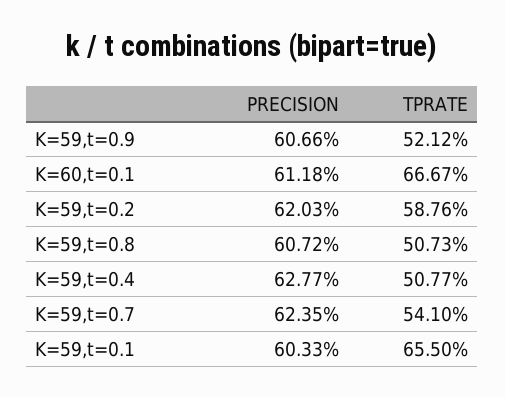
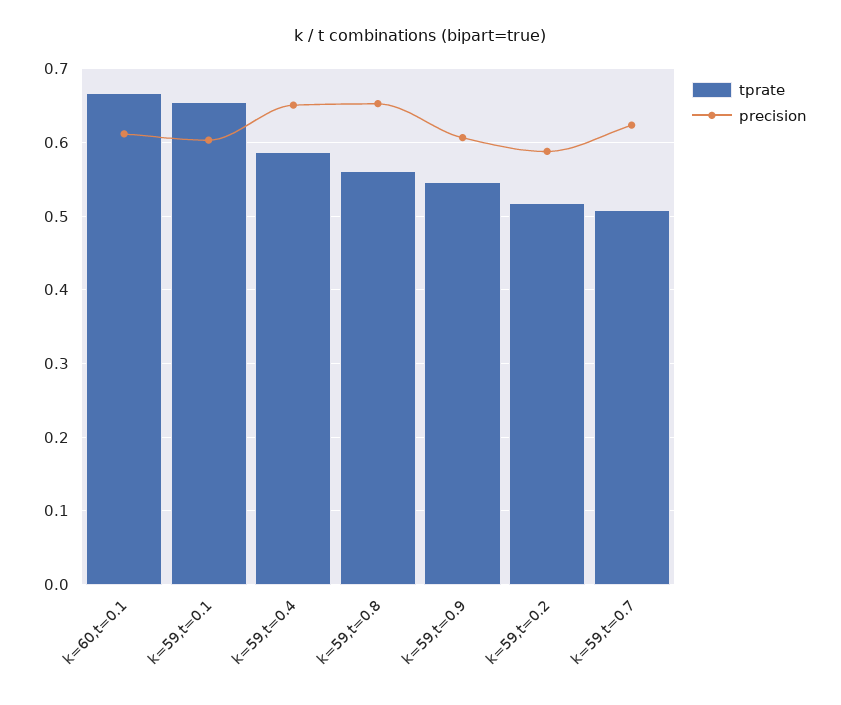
  {
    "PRECISION": {
      "K=59,t=0.9": 0.6066,
      "K=60,t=0.1": 0.6118,
-     "K=59,t=0.2": 0.6203,
+     "K=59,t=0.2": 0.59,
-     "K=59,t=0.8": 0.6072,
+     "K=59,t=0.8": 0.65,
-     "K=59,t=0.4": 0.6277,
+     "K=59,t=0.4": 0.65,
      "K=59,t=0.7": 0.6235,
      "K=59,t=0.1": 0.6033
    },
    "TPRATE": {
-     "K=59,t=0.9": 0.5212,
+     "K=59,t=0.9": 0.55,
      "K=60,t=0.1": 0.6667,
-     "K=59,t=0.2": 0.5876,
+     "K=59,t=0.2": 0.52,
-     "K=59,t=0.8": 0.5073,
+     "K=59,t=0.8": 0.56,
-     "K=59,t=0.4": 0.5077,
+     "K=59,t=0.4": 0.59,
-     "K=59,t=0.7": 0.541,
+     "K=59,t=0.7": 0.51,
      "K=59,t=0.1": 0.655
    }
  }

